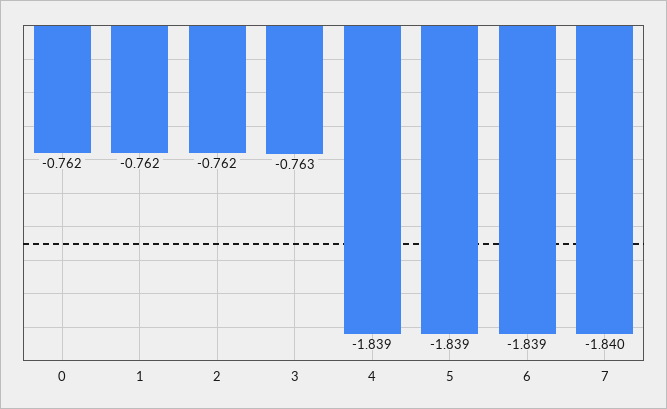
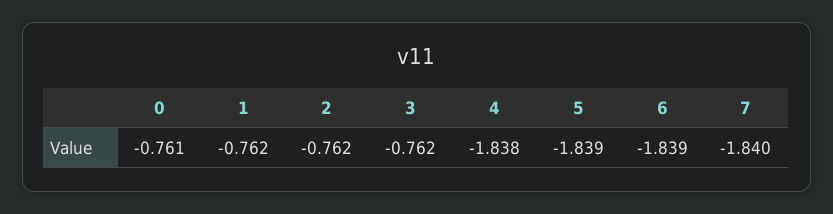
  {
-   "0": -0.762,
+   "0": -0.761,
    "1": -0.762,
    "2": -0.762,
-   "3": -0.763,
+   "3": -0.762,
-   "4": -1.839,
+   "4": -1.838,
    "5": -1.839,
    "6": -1.839,
    "7": -1.84
  }

